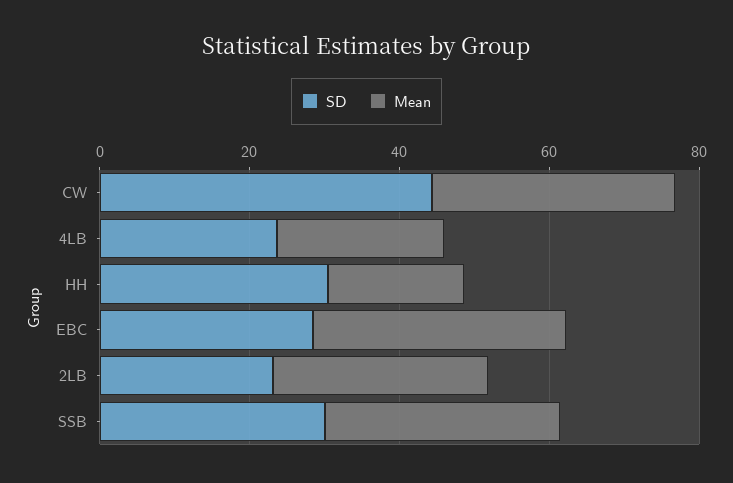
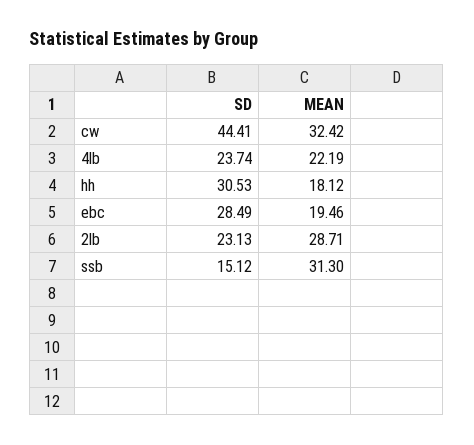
  {
    "SD": {
      "CW": 44.41,
      "4LB": 23.74,
      "HH": 30.53,
      "EBC": 28.49,
      "2LB": 23.13,
-     "SSB": 30
+     "SSB": 15.12
    },
    "Mean": {
      "CW": 32.42,
      "4LB": 22.19,
      "HH": 18.12,
-     "EBC": 35,
+     "EBC": 19.46,
      "2LB": 28.71,
      "SSB": 31.3
    }
  }

